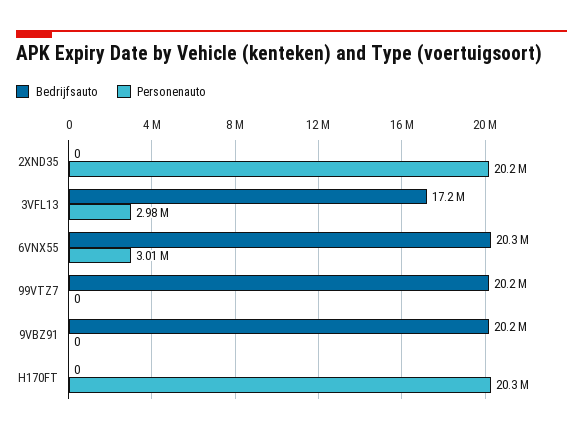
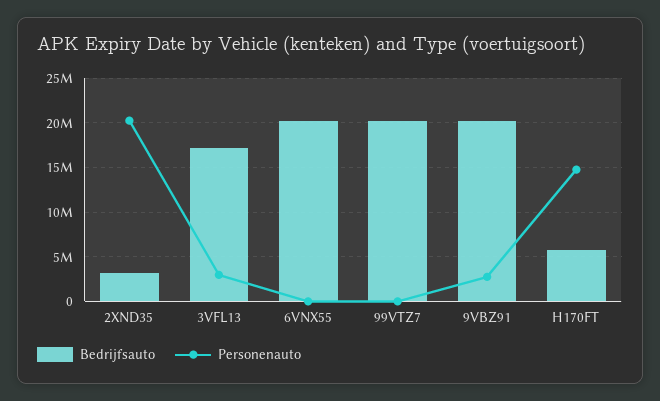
  {
    "Bedrijfsauto": {
-     "2XND35": 0,
+     "2XND35": 3000000,
      "3VFL13": 17200000,
      "6VNX55": 20300000,
      "99VTZ7": 20200000,
      "9VBZ91": 20200000,
-     "H170FT": 0
+     "H170FT": 6000000
    },
    "Personenauto": {
      "2XND35": 20200000,
      "3VFL13": 2980000,
-     "6VNX55": 3010000,
+     "6VNX55": 0,
      "99VTZ7": 0,
-     "9VBZ91": 0,
+     "9VBZ91": 3000000,
-     "H170FT": 20300000
+     "H170FT": 15000000
    }
  }

